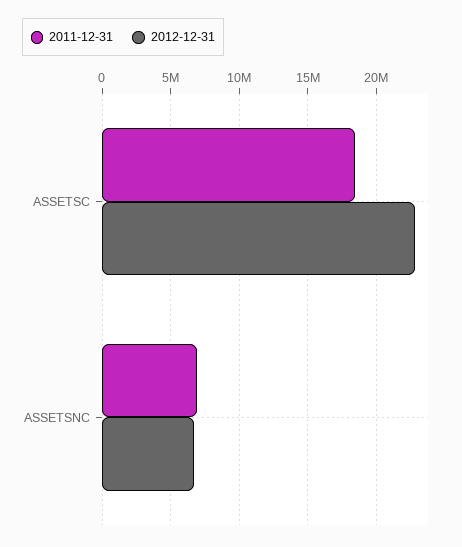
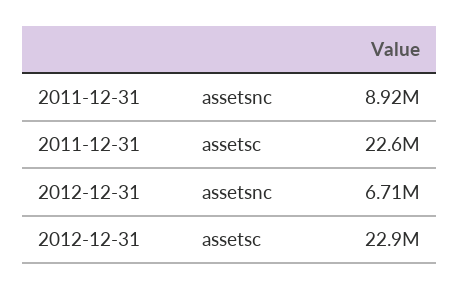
  {
    "2011-12-31": {
-     "ASSETSC": 18500000,
+     "ASSETSC": 22600000,
-     "ASSETSNC": 7000000
+     "ASSETSNC": 8920000
    },
    "2012-12-31": {
      "ASSETSC": 22900000,
      "ASSETSNC": 6710000
    }
  }

